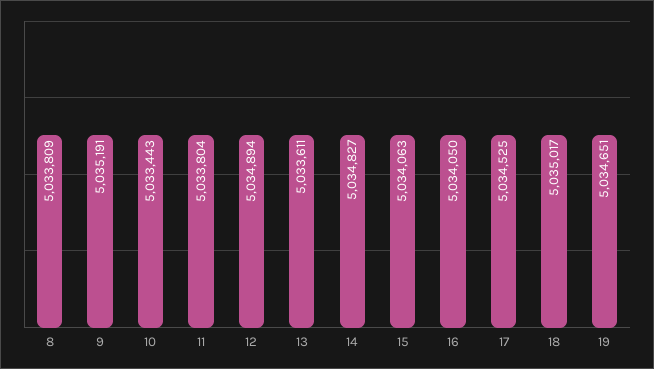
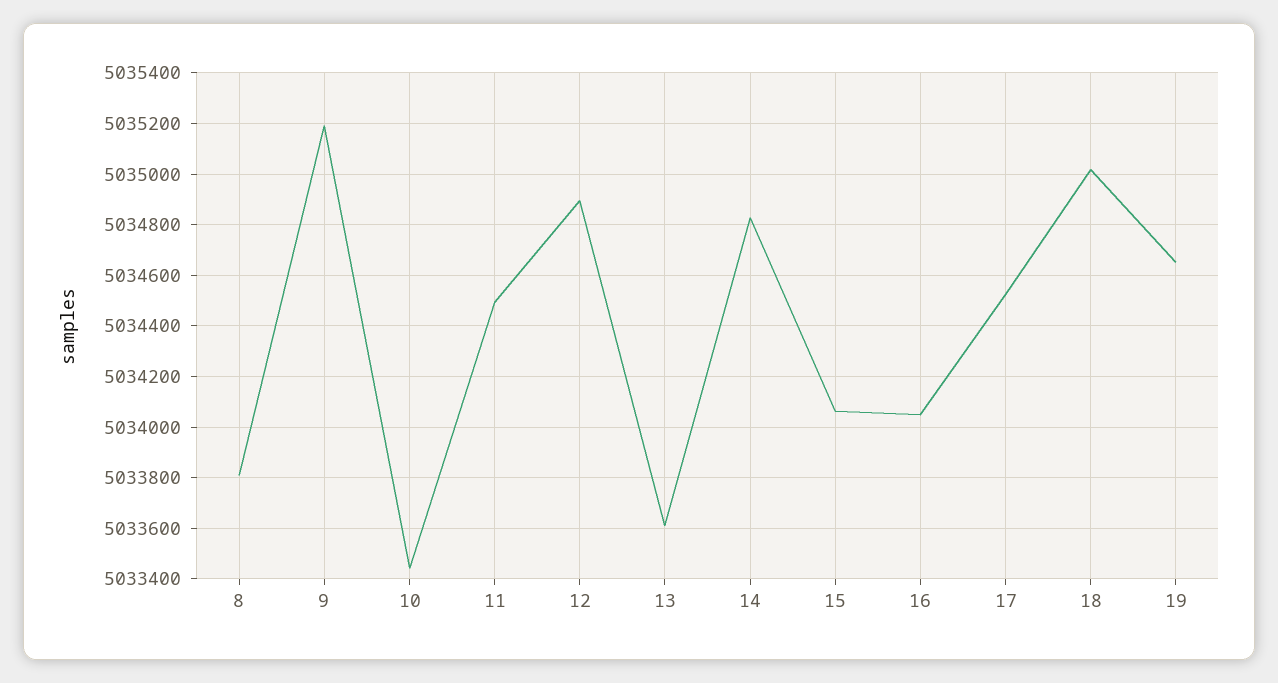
  {
    "8": 5033809,
    "9": 5035191,
    "10": 5033443,
-   "11": 5033804,
+   "11": 5034500,
    "12": 5034894,
    "13": 5033611,
    "14": 5034827,
    "15": 5034063,
    "16": 5034050,
    "17": 5034525,
    "18": 5035017,
    "19": 5034651
  }

